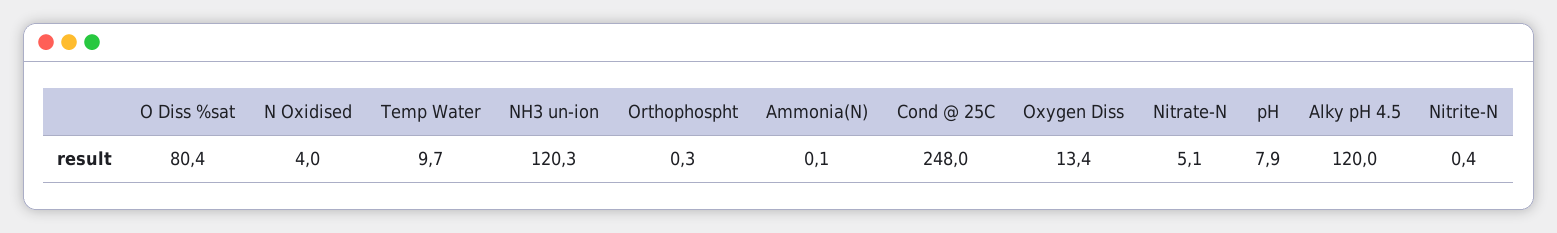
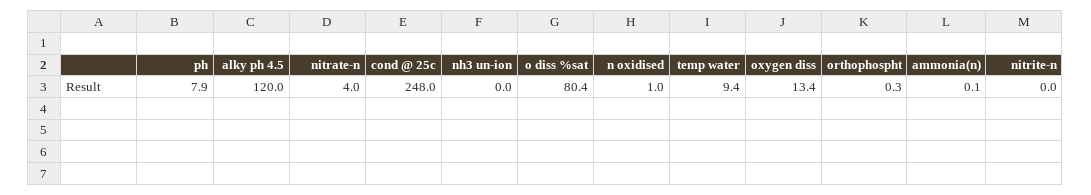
  {
    "O Diss %sat": 80.4,
-   "N Oxidised": 4,
+   "N Oxidised": 1,
-   "Temp Water": 9.7,
+   "Temp Water": 9.4,
-   "NH3 un-ion": 120.3,
+   "NH3 un-ion": 0,
    "Orthophospht": 0.3,
    "Ammonia(N)": 0.1,
    "Cond @ 25C": 248,
    "Oxygen Diss": 13.4,
-   "Nitrate-N": 5.1,
+   "Nitrate-N": 4,
    "pH": 7.9,
    "Alky pH 4.5": 120,
-   "Nitrite-N": 0.4
+   "Nitrite-N": 0
  }

